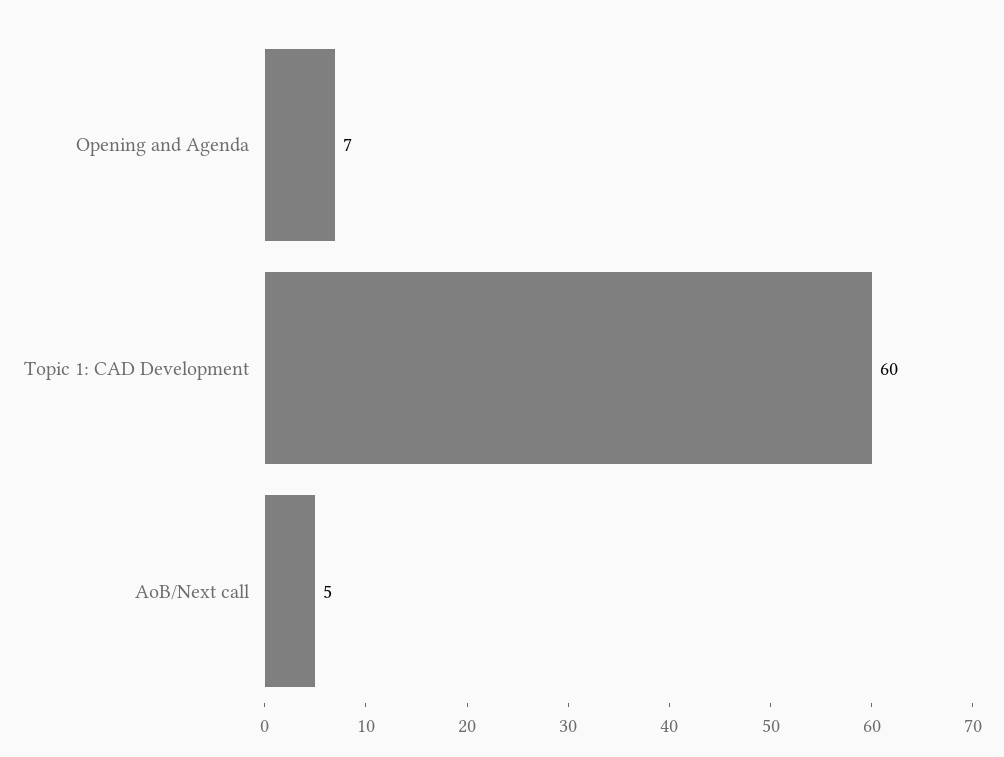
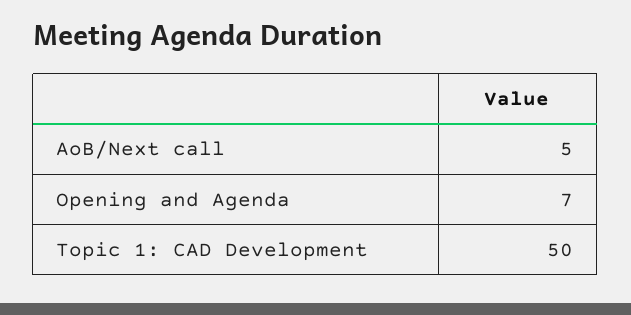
  {
    "Opening and Agenda": 7,
-   "Topic 1: CAD Development": 60,
+   "Topic 1: CAD Development": 50,
    "AoB/Next call": 5
  }

